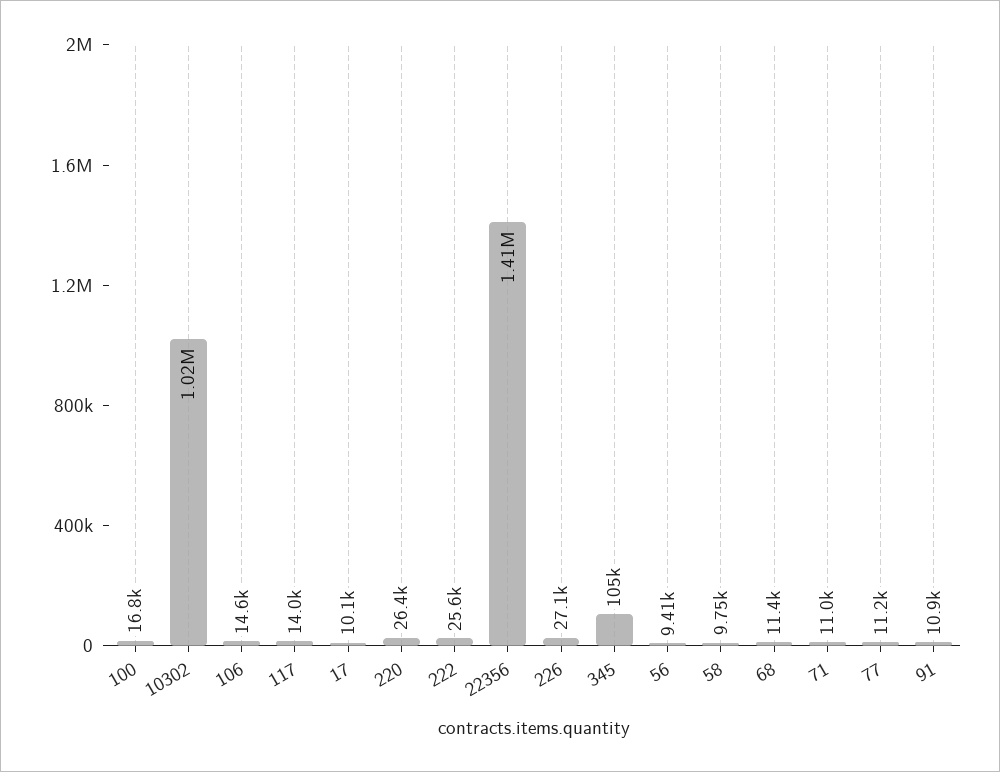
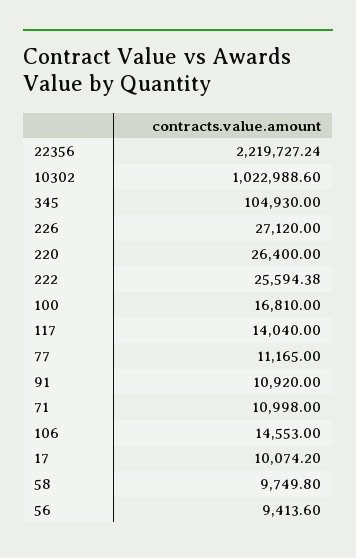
  {
    "100": 16810,
    "10302": 1022988.6,
    "106": 14553,
    "117": 14040,
    "17": 10074.2,
    "220": 26400,
    "222": 25594.38,
-   "22356": 1410000,
+   "22356": 2219727.24,
    "226": 27120,
    "345": 104930,
    "56": 9413.6,
    "58": 9749.8,
-   "68": 11400,
    "71": 10998,
    "77": 11165,
    "91": 10920
  }

